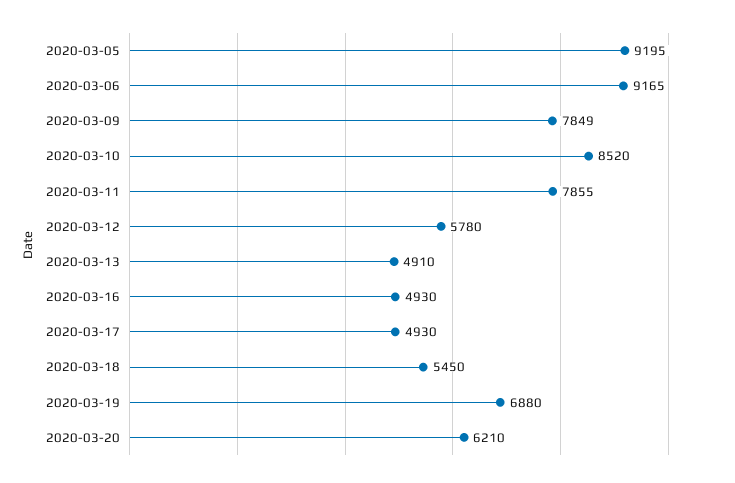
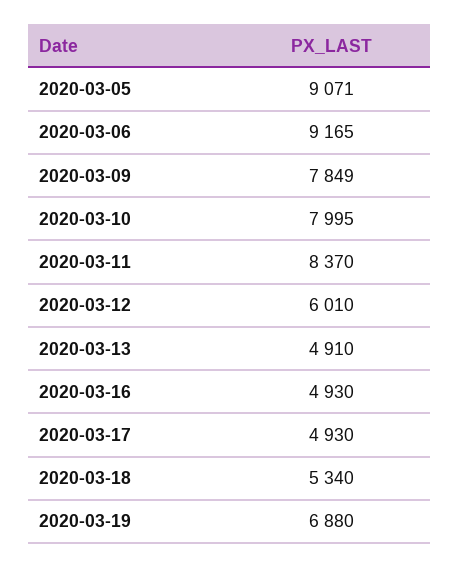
  {
-   "2020-03-05": 9195,
+   "2020-03-05": 9071,
    "2020-03-06": 9165,
    "2020-03-09": 7849,
-   "2020-03-10": 8520,
+   "2020-03-10": 7995,
-   "2020-03-11": 7855,
+   "2020-03-11": 8370,
-   "2020-03-12": 5780,
+   "2020-03-12": 6010,
    "2020-03-13": 4910,
    "2020-03-16": 4930,
    "2020-03-17": 4930,
-   "2020-03-18": 5450,
+   "2020-03-18": 5340,
-   "2020-03-19": 6880,
+   "2020-03-19": 6880
-   "2020-03-20": 6210
  }

